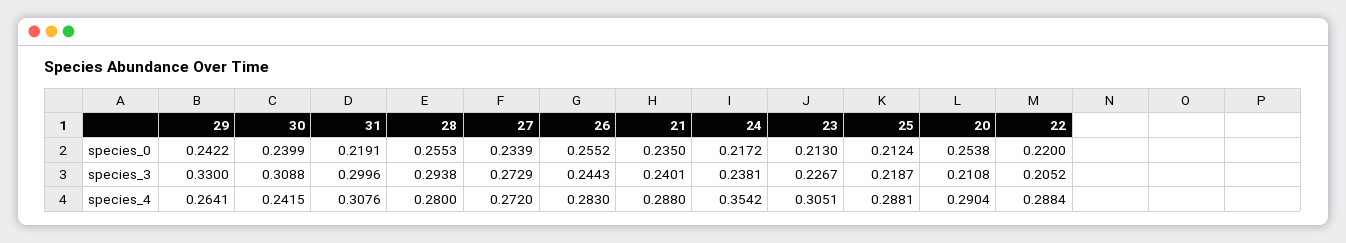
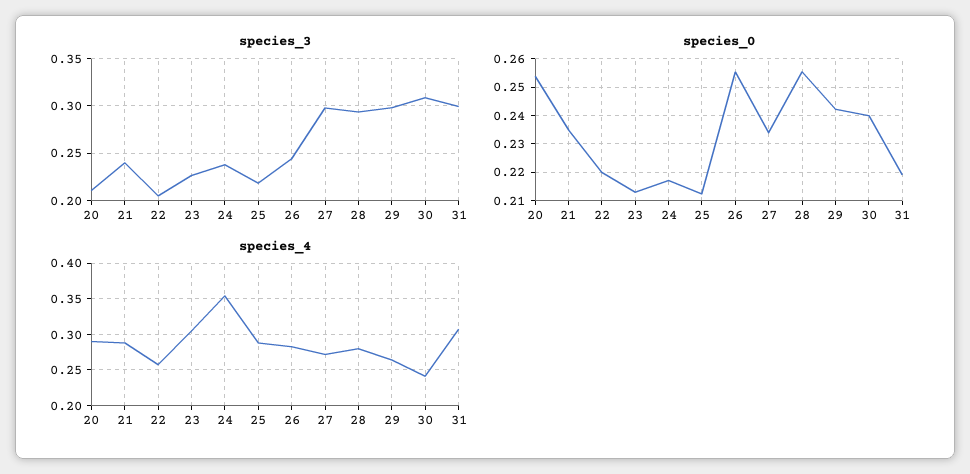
  {
    "species_0": {
      "29": 0.2422,
      "30": 0.2399,
      "31": 0.2191,
      "28": 0.2553,
      "27": 0.2339,
      "26": 0.2552,
      "21": 0.235,
      "24": 0.2172,
      "23": 0.213,
      "25": 0.2124,
      "20": 0.2538,
      "22": 0.22
    },
    "species_3": {
-     "29": 0.33,
+     "29": 0.3,
      "30": 0.3088,
      "31": 0.2996,
      "28": 0.2938,
-     "27": 0.2729,
+     "27": 0.3,
      "26": 0.2443,
      "21": 0.2401,
      "24": 0.2381,
      "23": 0.2267,
      "25": 0.2187,
      "20": 0.2108,
      "22": 0.2052
    },
    "species_4": {
      "29": 0.2641,
      "30": 0.2415,
      "31": 0.3076,
      "28": 0.28,
      "27": 0.272,
      "26": 0.283,
      "21": 0.288,
      "24": 0.3542,
      "23": 0.3051,
      "25": 0.2881,
      "20": 0.2904,
-     "22": 0.2884
+     "22": 0.26
    }
  }

